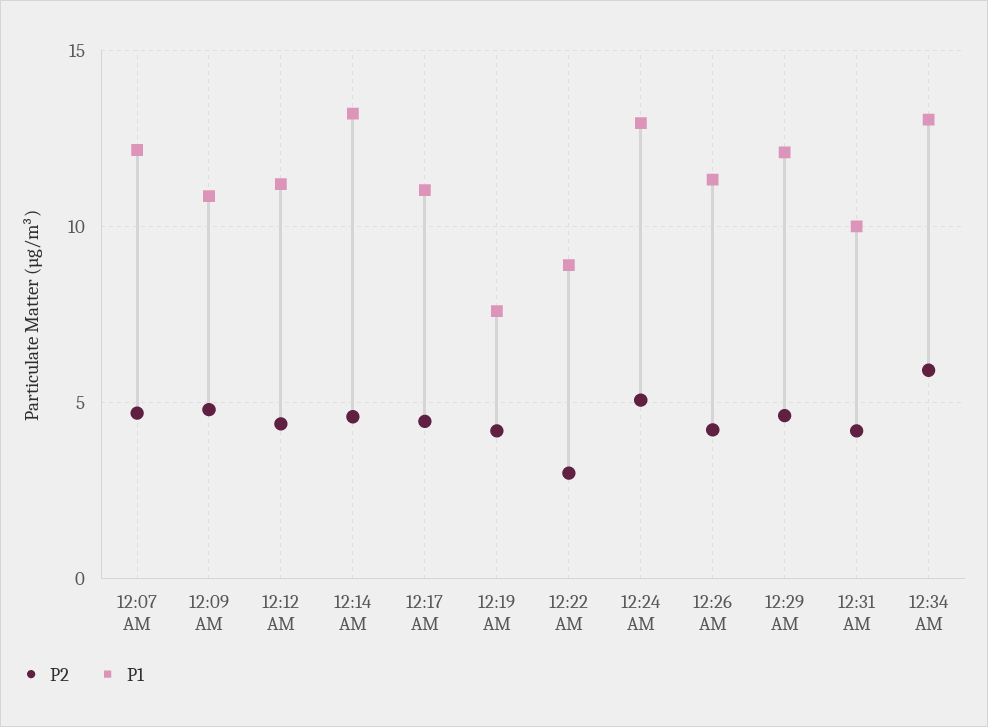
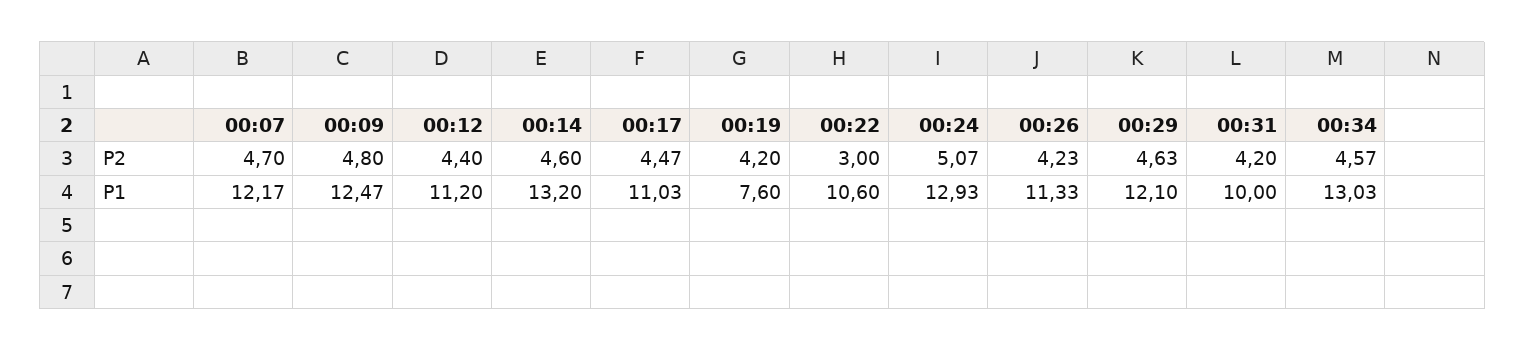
  {
    "P2": {
      "12:07 AM": 4.7,
      "12:09 AM": 4.8,
      "12:12 AM": 4.4,
      "12:14 AM": 4.6,
      "12:17 AM": 4.47,
      "12:19 AM": 4.2,
      "12:22 AM": 3,
      "12:24 AM": 5.07,
      "12:26 AM": 4.23,
      "12:29 AM": 4.63,
      "12:31 AM": 4.2,
-     "12:34 AM": 6
+     "12:34 AM": 4.57
    },
    "P1": {
      "12:07 AM": 12.17,
-     "12:09 AM": 11,
+     "12:09 AM": 12.47,
      "12:12 AM": 11.2,
      "12:14 AM": 13.2,
      "12:17 AM": 11.03,
      "12:19 AM": 7.6,
-     "12:22 AM": 9,
+     "12:22 AM": 10.6,
      "12:24 AM": 12.93,
      "12:26 AM": 11.33,
      "12:29 AM": 12.1,
      "12:31 AM": 10,
      "12:34 AM": 13.03
    }
  }

